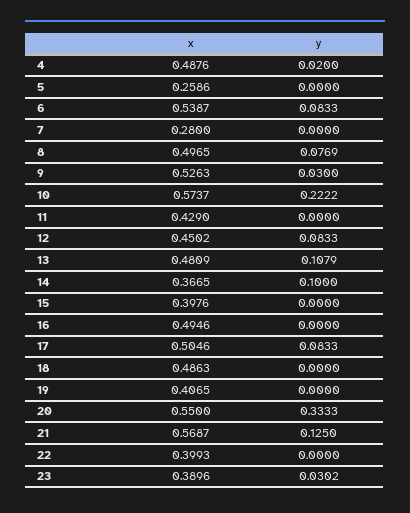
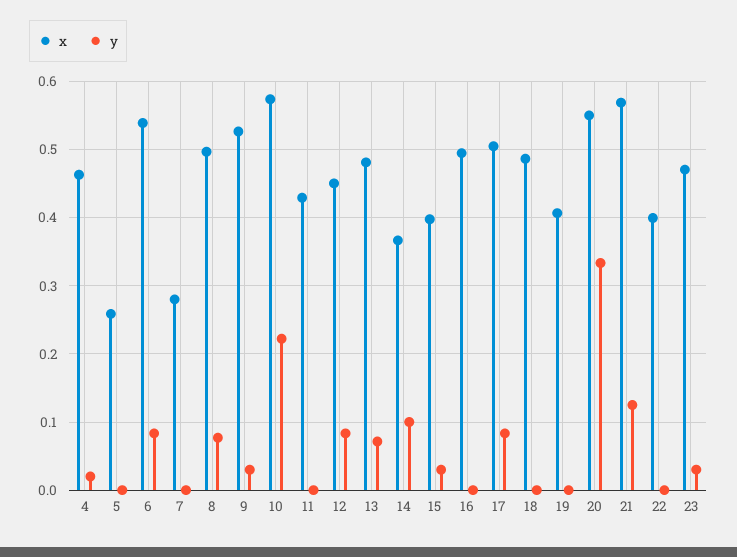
  {
    "x": {
-     "4": 0.4876,
+     "4": 0.46,
      "5": 0.2586,
      "6": 0.5387,
      "7": 0.28,
      "8": 0.4965,
      "9": 0.5263,
      "10": 0.5737,
      "11": 0.429,
      "12": 0.4502,
      "13": 0.4809,
      "14": 0.3665,
      "15": 0.3976,
      "16": 0.4946,
      "17": 0.5046,
      "18": 0.4863,
      "19": 0.4065,
      "20": 0.55,
      "21": 0.5687,
      "22": 0.3993,
-     "23": 0.3896
+     "23": 0.47
    },
    "y": {
      "4": 0.02,
      "5": 0,
      "6": 0.0833,
      "7": 0,
      "8": 0.0769,
      "9": 0.03,
      "10": 0.2222,
      "11": 0,
      "12": 0.0833,
-     "13": 0.1079,
+     "13": 0.07,
      "14": 0.1,
-     "15": 0,
+     "15": 0.03,
      "16": 0,
      "17": 0.0833,
      "18": 0,
      "19": 0,
      "20": 0.3333,
      "21": 0.125,
      "22": 0,
      "23": 0.0302
    }
  }

